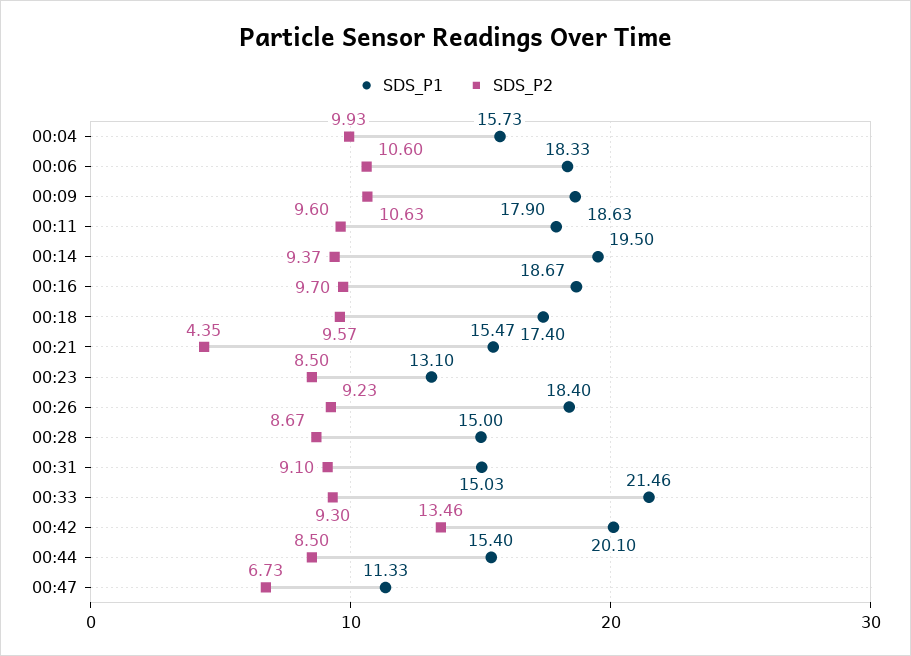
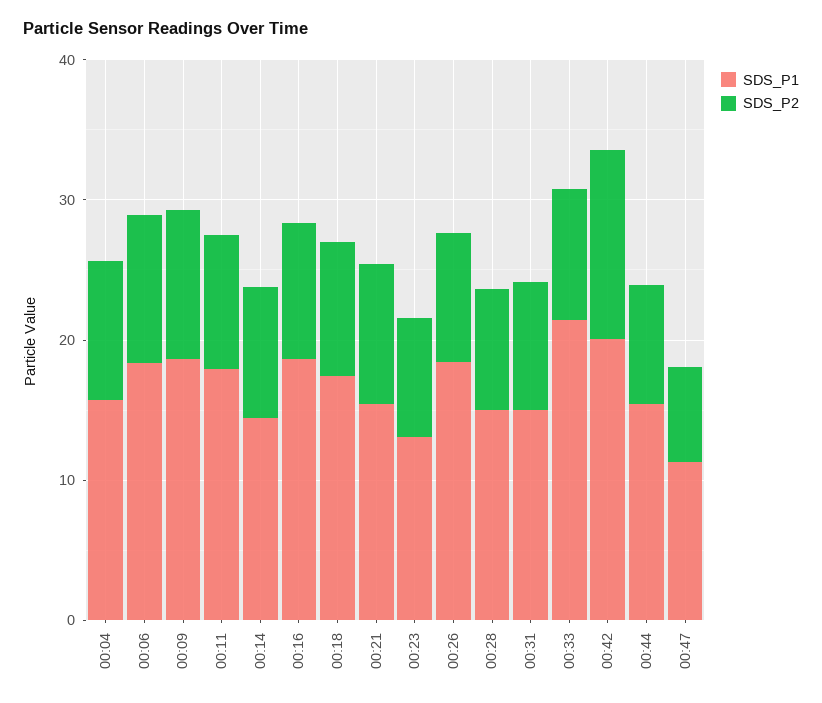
  {
    "SDS_P1": {
      "00:04": 15.73,
      "00:06": 18.33,
      "00:09": 18.63,
      "00:11": 17.9,
-     "00:14": 19.5,
+     "00:14": 14,
      "00:16": 18.67,
      "00:18": 17.4,
      "00:21": 15.47,
      "00:23": 13.1,
      "00:26": 18.4,
      "00:28": 15,
      "00:31": 15.03,
      "00:33": 21.46,
      "00:42": 20.1,
      "00:44": 15.4,
      "00:47": 11.33
    },
    "SDS_P2": {
      "00:04": 9.93,
      "00:06": 10.6,
      "00:09": 10.63,
      "00:11": 9.6,
      "00:14": 9.37,
      "00:16": 9.7,
      "00:18": 9.57,
-     "00:21": 4.35,
+     "00:21": 10,
      "00:23": 8.5,
      "00:26": 9.23,
      "00:28": 8.67,
      "00:31": 9.1,
      "00:33": 9.3,
      "00:42": 13.46,
      "00:44": 8.5,
      "00:47": 6.73
    }
  }

